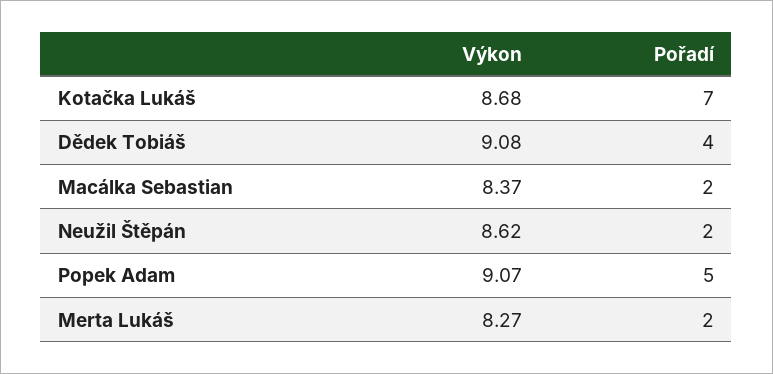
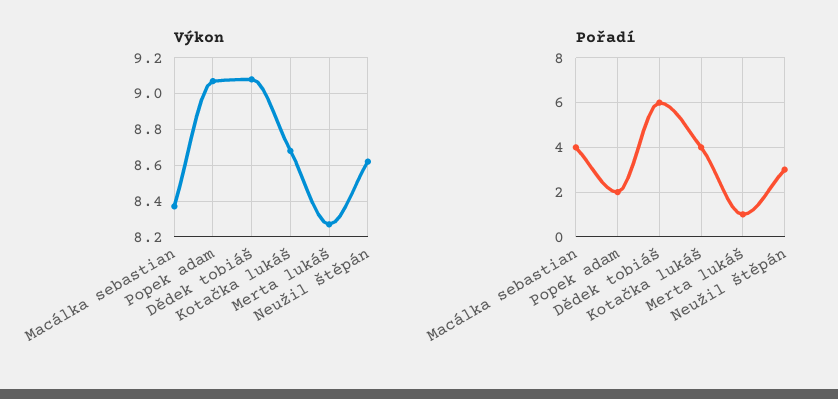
  {
    "Výkon": {
      "Kotačka Lukáš": 8.68,
      "Dědek Tobiáš": 9.08,
      "Macálka Sebastian": 8.37,
      "Neužil Štěpán": 8.62,
      "Popek Adam": 9.07,
      "Merta Lukáš": 8.27
    },
    "Pořadí": {
-     "Kotačka Lukáš": 7,
+     "Kotačka Lukáš": 4,
-     "Dědek Tobiáš": 4,
+     "Dědek Tobiáš": 6,
-     "Macálka Sebastian": 2,
+     "Macálka Sebastian": 4,
-     "Neužil Štěpán": 2,
+     "Neužil Štěpán": 3,
-     "Popek Adam": 5,
+     "Popek Adam": 2,
-     "Merta Lukáš": 2
+     "Merta Lukáš": 1
    }
  }

